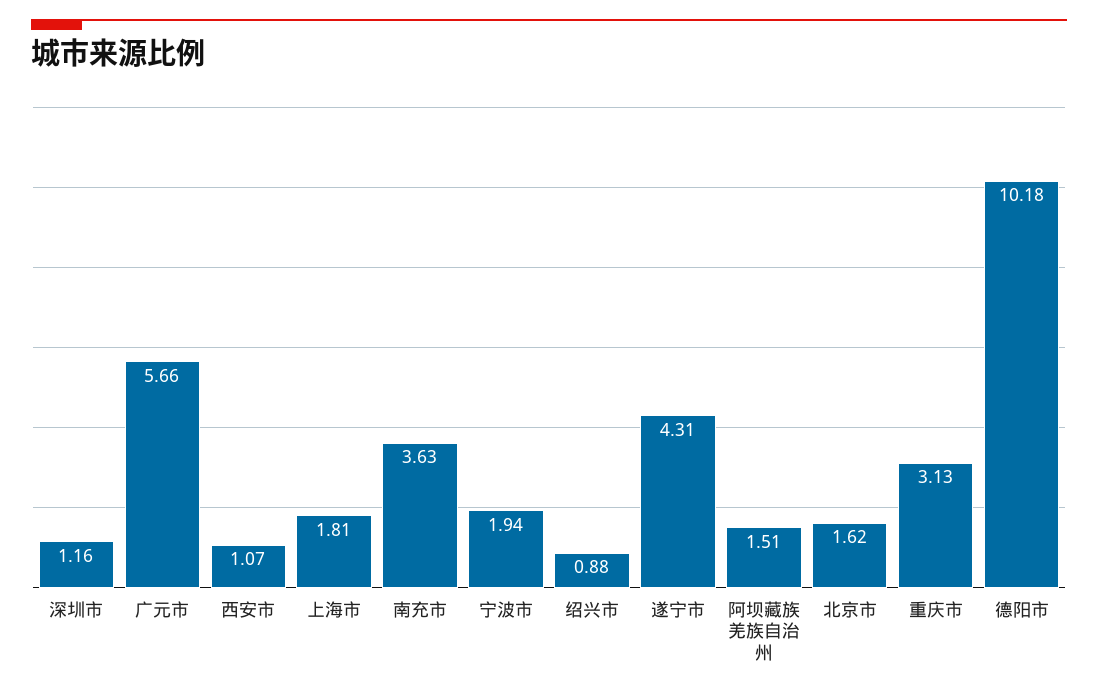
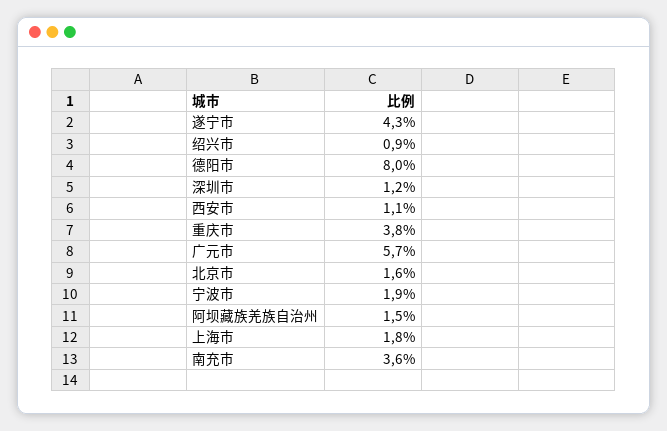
  {
    "深圳市": 1.16,
    "广元市": 5.66,
    "西安市": 1.07,
    "上海市": 1.81,
    "南充市": 3.63,
    "宁波市": 1.94,
    "绍兴市": 0.88,
    "遂宁市": 4.31,
    "阿坝藏族羌族自治州": 1.51,
    "北京市": 1.62,
-   "重庆市": 3.13,
+   "重庆市": 3.8,
-   "德阳市": 10.18
+   "德阳市": 8
  }

